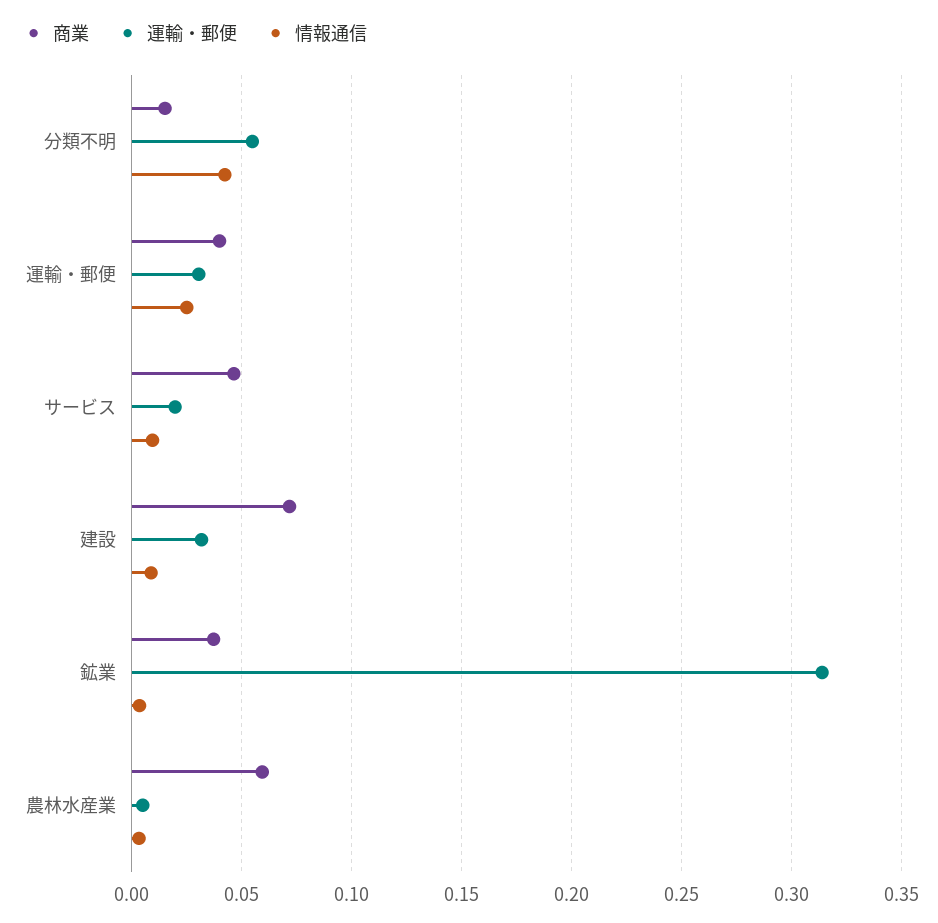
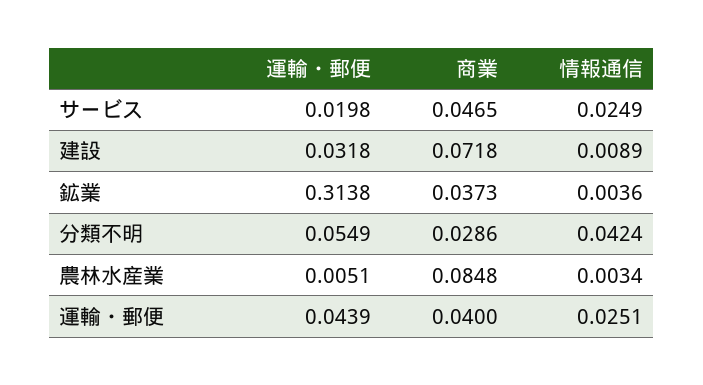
  {
    "商業": {
-     "分類不明": 0.015,
+     "分類不明": 0.0286,
      "運輸・郵便": 0.04,
      "サービス": 0.0465,
      "建設": 0.0718,
      "鉱業": 0.0373,
-     "農林水産業": 0.06
+     "農林水産業": 0.0848
    },
    "運輸・郵便": {
      "分類不明": 0.0549,
-     "運輸・郵便": 0.03,
+     "運輸・郵便": 0.0439,
      "サービス": 0.0198,
      "建設": 0.0318,
      "鉱業": 0.3138,
      "農林水産業": 0.0051
    },
    "情報通信": {
      "分類不明": 0.0424,
      "運輸・郵便": 0.0251,
-     "サービス": 0.01,
+     "サービス": 0.0249,
      "建設": 0.0089,
      "鉱業": 0.0036,
      "農林水産業": 0.0034
    }
  }

